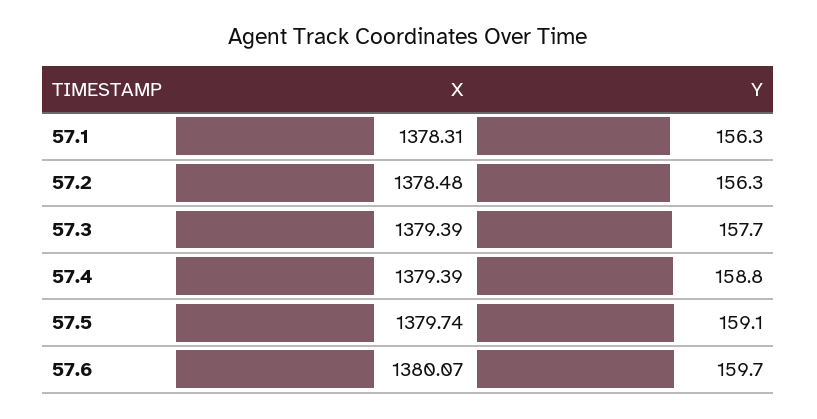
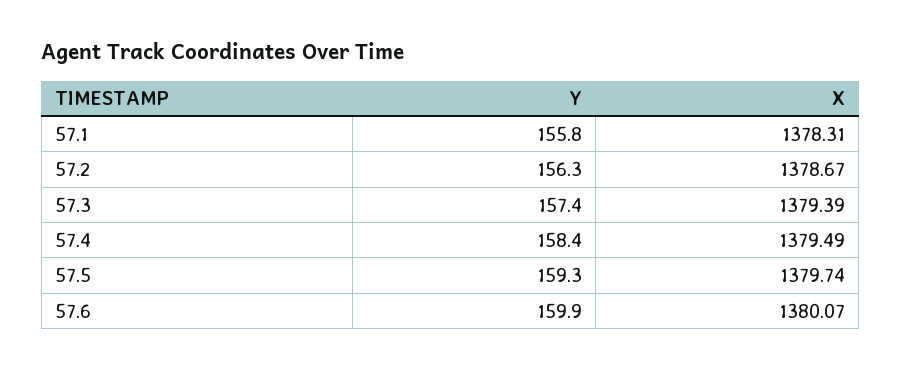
  {
    "X": {
      "57.1": 1378.31,
-     "57.2": 1378.48,
+     "57.2": 1378.67,
      "57.3": 1379.39,
-     "57.4": 1379.39,
+     "57.4": 1379.49,
      "57.5": 1379.74,
      "57.6": 1380.07
    },
    "Y": {
-     "57.1": 156.3,
+     "57.1": 155.8,
      "57.2": 156.3,
-     "57.3": 157.7,
+     "57.3": 157.4,
-     "57.4": 158.8,
+     "57.4": 158.4,
-     "57.5": 159.1,
+     "57.5": 159.3,
-     "57.6": 159.7
+     "57.6": 159.9
    }
  }

